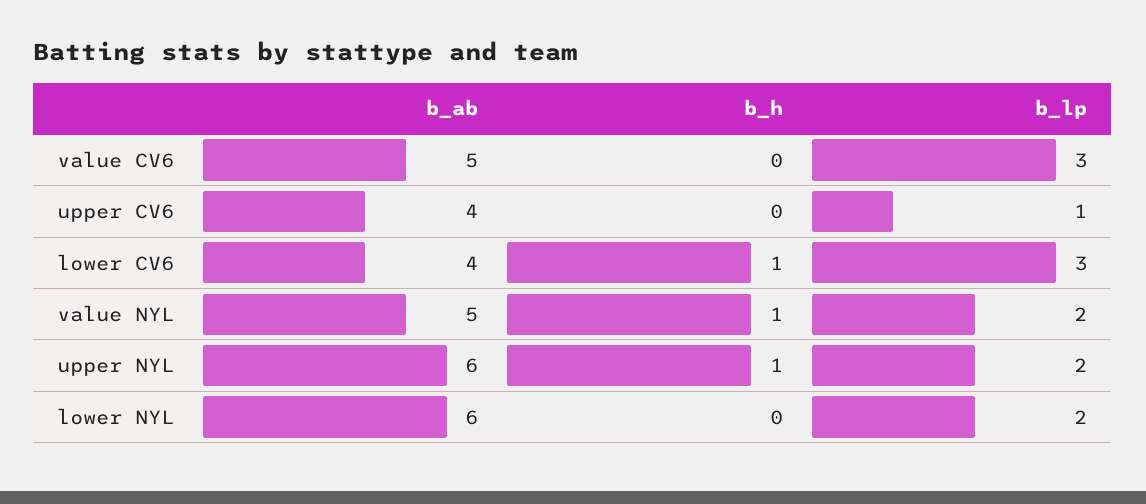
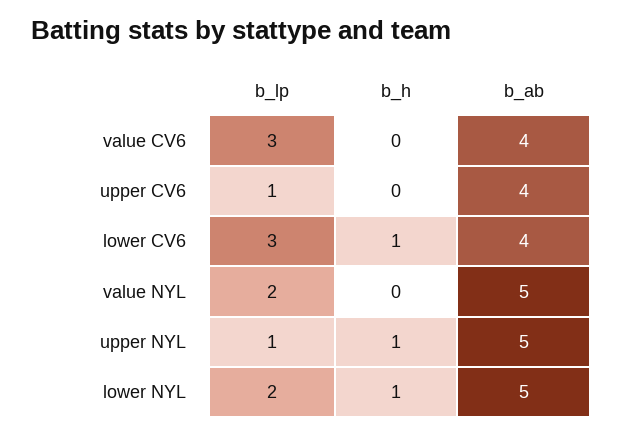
  {
    "b_ab": {
-     "value CV6": 5,
+     "value CV6": 4,
      "upper CV6": 4,
      "lower CV6": 4,
      "value NYL": 5,
-     "upper NYL": 6,
+     "upper NYL": 5,
-     "lower NYL": 6
+     "lower NYL": 5
    },
    "b_h": {
      "value CV6": 0,
      "upper CV6": 0,
      "lower CV6": 1,
-     "value NYL": 1,
+     "value NYL": 0,
      "upper NYL": 1,
-     "lower NYL": 0
+     "lower NYL": 1
    },
    "b_lp": {
      "value CV6": 3,
      "upper CV6": 1,
      "lower CV6": 3,
      "value NYL": 2,
-     "upper NYL": 2,
+     "upper NYL": 1,
      "lower NYL": 2
    }
  }

